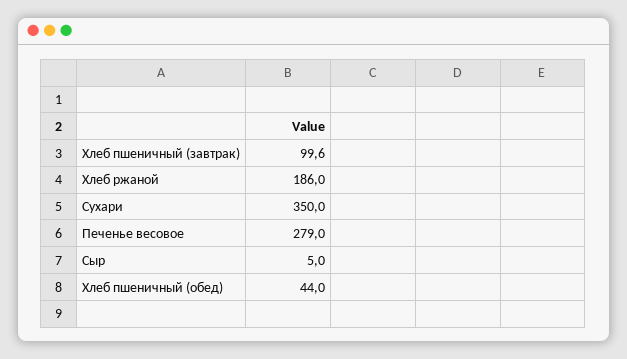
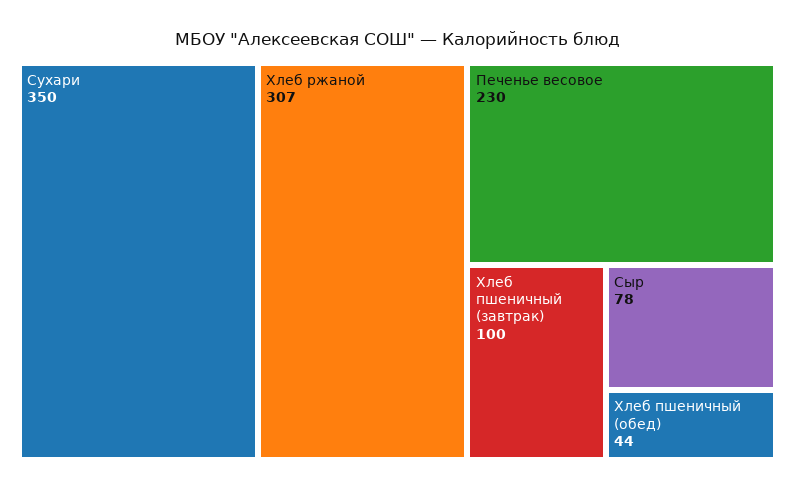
  {
    "Хлеб пшеничный (завтрак)": 99.6,
-   "Хлеб ржаной": 186,
+   "Хлеб ржаной": 307,
    "Сухари": 350,
-   "Печенье весовое": 279,
+   "Печенье весовое": 230,
-   "Сыр": 5,
+   "Сыр": 78,
    "Хлеб пшеничный (обед)": 44
  }

